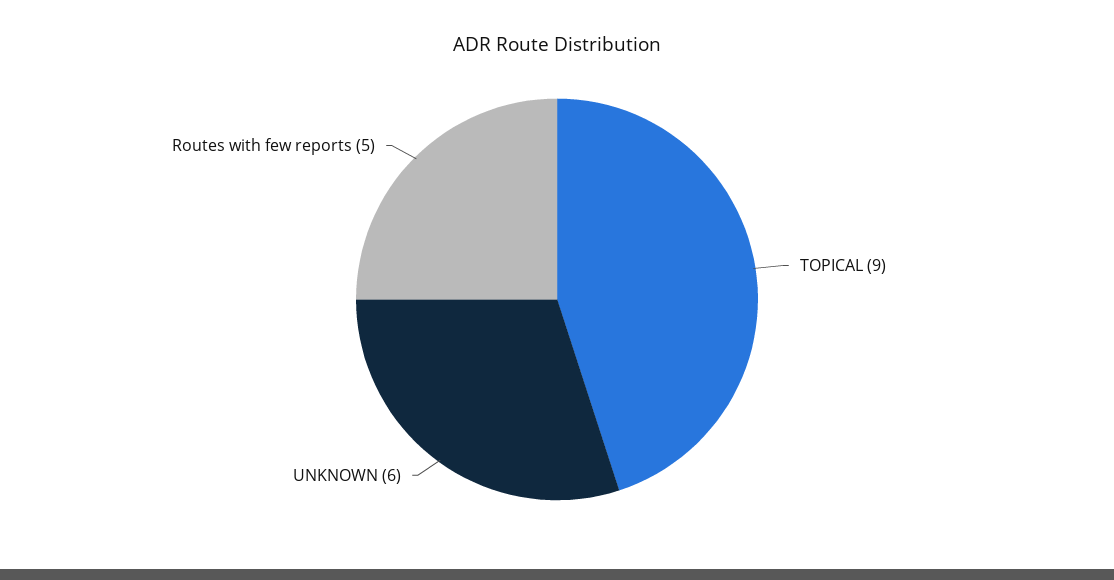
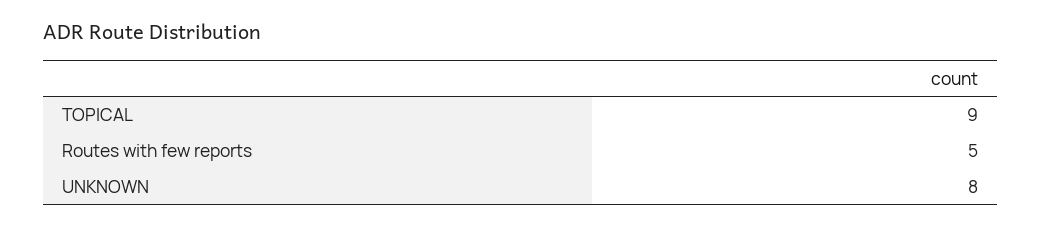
  {
    "TOPICAL": 9,
-   "UNKNOWN": 6,
+   "UNKNOWN": 8,
    "Routes with few reports": 5
  }

